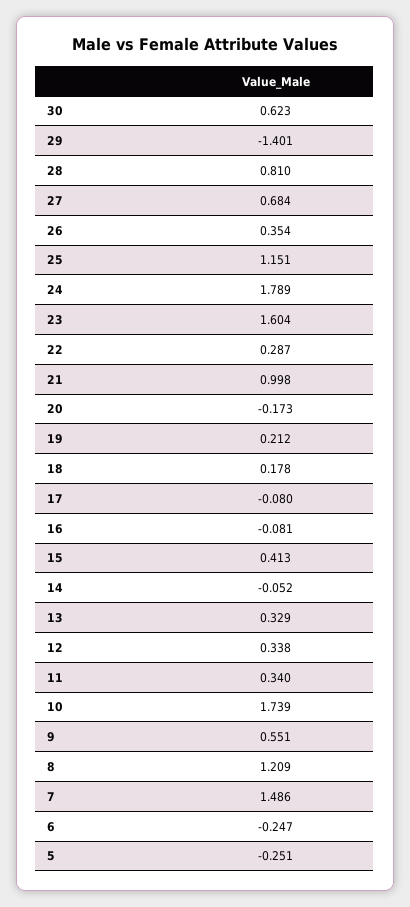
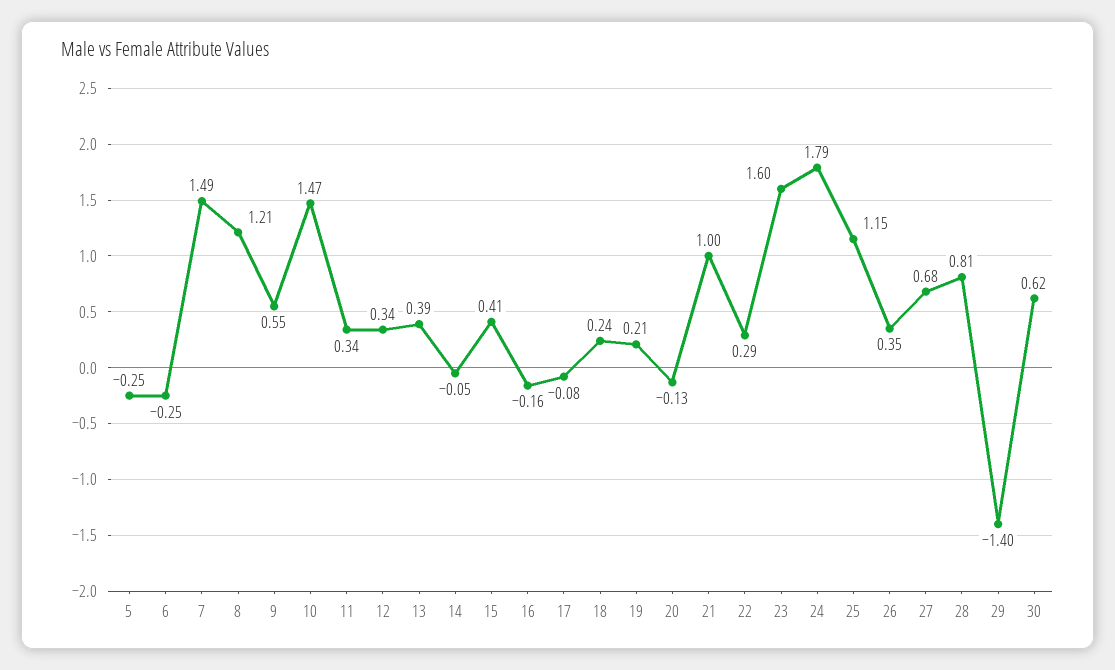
  {
    "30": 0.623,
    "29": -1.401,
    "28": 0.81,
    "27": 0.684,
    "26": 0.354,
    "25": 1.151,
    "24": 1.789,
    "23": 1.604,
    "22": 0.287,
    "21": 0.998,
-   "20": -0.173,
+   "20": -0.13,
    "19": 0.212,
-   "18": 0.178,
+   "18": 0.24,
    "17": -0.08,
-   "16": -0.081,
+   "16": -0.16,
    "15": 0.413,
    "14": -0.052,
-   "13": 0.329,
+   "13": 0.39,
    "12": 0.338,
    "11": 0.34,
-   "10": 1.739,
+   "10": 1.47,
    "9": 0.551,
    "8": 1.209,
    "7": 1.486,
    "6": -0.247,
    "5": -0.251
  }

